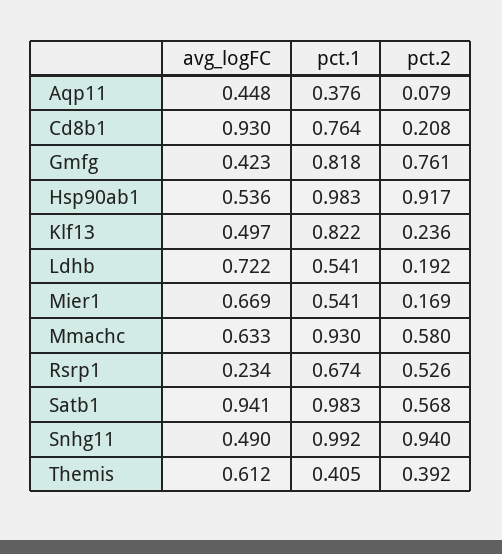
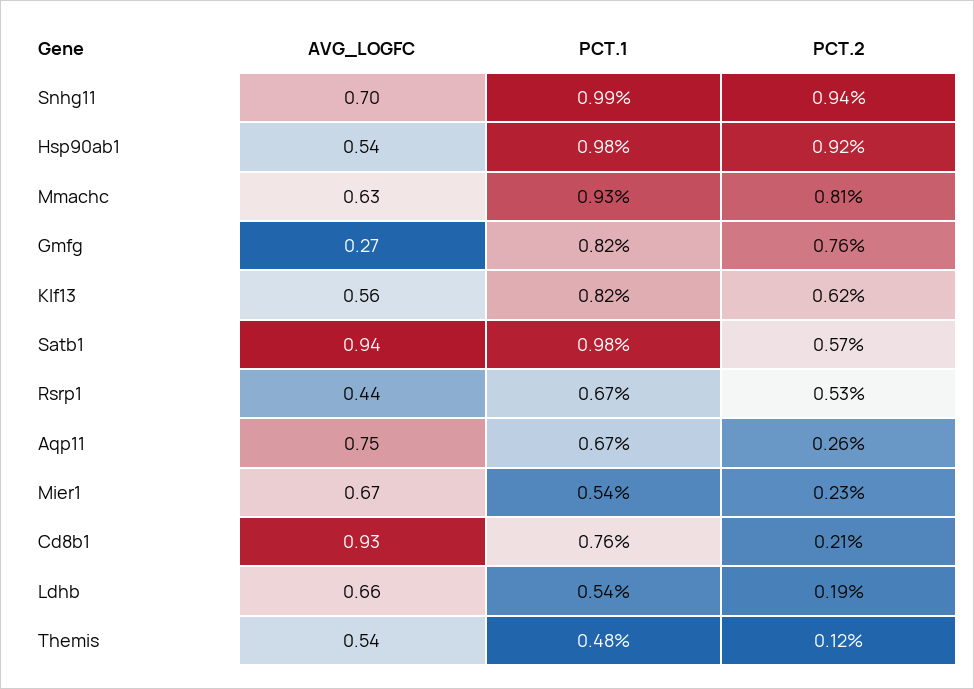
  {
    "avg_logFC": {
-     "Aqp11": 0.448,
+     "Aqp11": 0.75,
      "Cd8b1": 0.93,
-     "Gmfg": 0.423,
+     "Gmfg": 0.27,
      "Hsp90ab1": 0.536,
-     "Klf13": 0.497,
+     "Klf13": 0.56,
-     "Ldhb": 0.722,
+     "Ldhb": 0.66,
      "Mier1": 0.669,
      "Mmachc": 0.633,
-     "Rsrp1": 0.234,
+     "Rsrp1": 0.44,
      "Satb1": 0.941,
-     "Snhg11": 0.49,
+     "Snhg11": 0.7,
-     "Themis": 0.612
+     "Themis": 0.54
    },
    "pct.1": {
-     "Aqp11": 0.376,
+     "Aqp11": 0.67,
      "Cd8b1": 0.764,
      "Gmfg": 0.818,
      "Hsp90ab1": 0.983,
      "Klf13": 0.822,
      "Ldhb": 0.541,
      "Mier1": 0.541,
      "Mmachc": 0.93,
      "Rsrp1": 0.674,
      "Satb1": 0.983,
      "Snhg11": 0.992,
-     "Themis": 0.405
+     "Themis": 0.48
    },
    "pct.2": {
-     "Aqp11": 0.079,
+     "Aqp11": 0.26,
      "Cd8b1": 0.208,
      "Gmfg": 0.761,
      "Hsp90ab1": 0.917,
-     "Klf13": 0.236,
+     "Klf13": 0.62,
      "Ldhb": 0.192,
-     "Mier1": 0.169,
+     "Mier1": 0.23,
-     "Mmachc": 0.58,
+     "Mmachc": 0.81,
      "Rsrp1": 0.526,
      "Satb1": 0.568,
      "Snhg11": 0.94,
-     "Themis": 0.392
+     "Themis": 0.12
    }
  }

